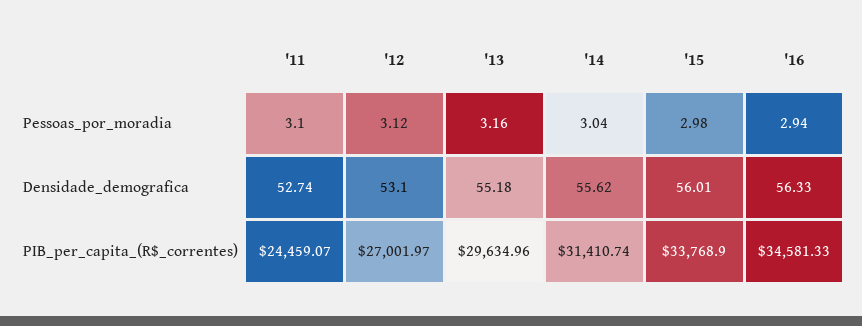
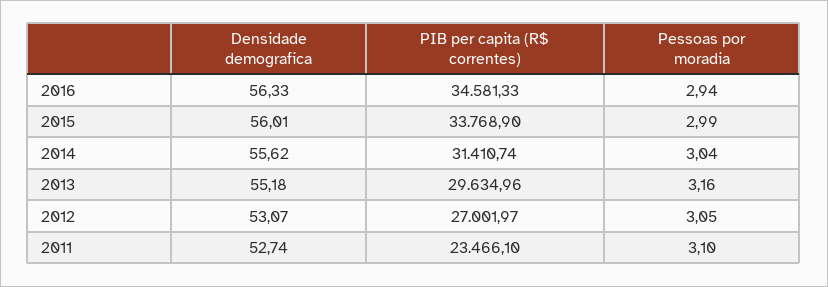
  {
    "'11": {
      "Pessoas_por_moradia": 3.1,
      "Densidade_demografica": 52.74,
-     "PIB_per_capita_(R$_correntes)": 24459.07
+     "PIB_per_capita_(R$_correntes)": 23466.1
    },
    "'12": {
-     "Pessoas_por_moradia": 3.12,
+     "Pessoas_por_moradia": 3.05,
-     "Densidade_demografica": 53.1,
+     "Densidade_demografica": 53.07,
      "PIB_per_capita_(R$_correntes)": 27001.97
    },
    "'13": {
      "Pessoas_por_moradia": 3.16,
      "Densidade_demografica": 55.18,
      "PIB_per_capita_(R$_correntes)": 29634.96
    },
    "'14": {
      "Pessoas_por_moradia": 3.04,
      "Densidade_demografica": 55.62,
      "PIB_per_capita_(R$_correntes)": 31410.74
    },
    "'15": {
-     "Pessoas_por_moradia": 2.98,
+     "Pessoas_por_moradia": 2.99,
      "Densidade_demografica": 56.01,
      "PIB_per_capita_(R$_correntes)": 33768.9
    },
    "'16": {
      "Pessoas_por_moradia": 2.94,
      "Densidade_demografica": 56.33,
      "PIB_per_capita_(R$_correntes)": 34581.33
    }
  }

